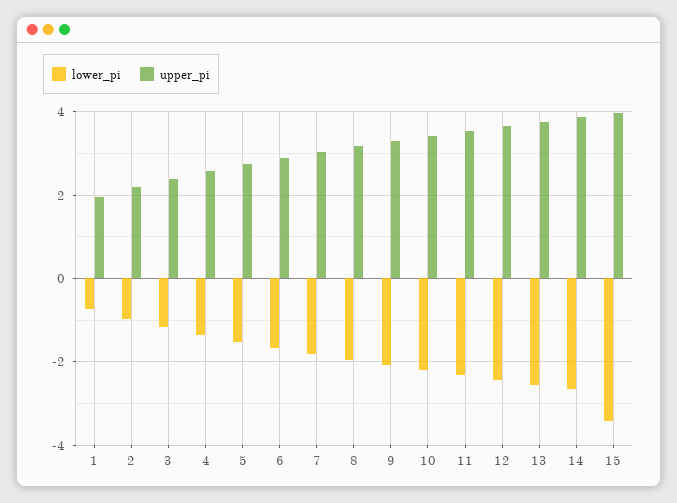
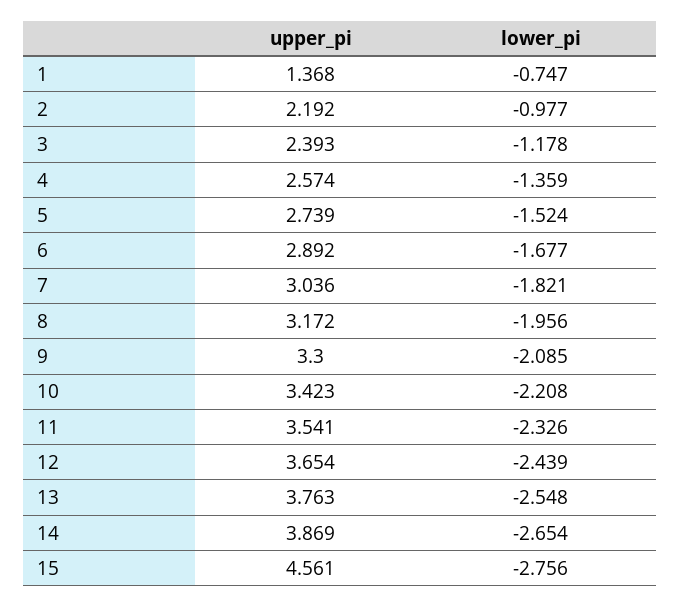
  {
    "lower_pi": {
      "1": -0.747,
      "2": -0.977,
      "3": -1.178,
      "4": -1.359,
      "5": -1.524,
      "6": -1.677,
      "7": -1.821,
      "8": -1.956,
      "9": -2.085,
      "10": -2.208,
      "11": -2.326,
      "12": -2.439,
      "13": -2.548,
      "14": -2.654,
-     "15": -3.4
+     "15": -2.756
    },
    "upper_pi": {
-     "1": 2,
+     "1": 1.368,
      "2": 2.192,
      "3": 2.393,
      "4": 2.574,
      "5": 2.739,
      "6": 2.892,
      "7": 3.036,
      "8": 3.172,
      "9": 3.3,
      "10": 3.423,
      "11": 3.541,
      "12": 3.654,
      "13": 3.763,
      "14": 3.869,
-     "15": 4
+     "15": 4.561
    }
  }

